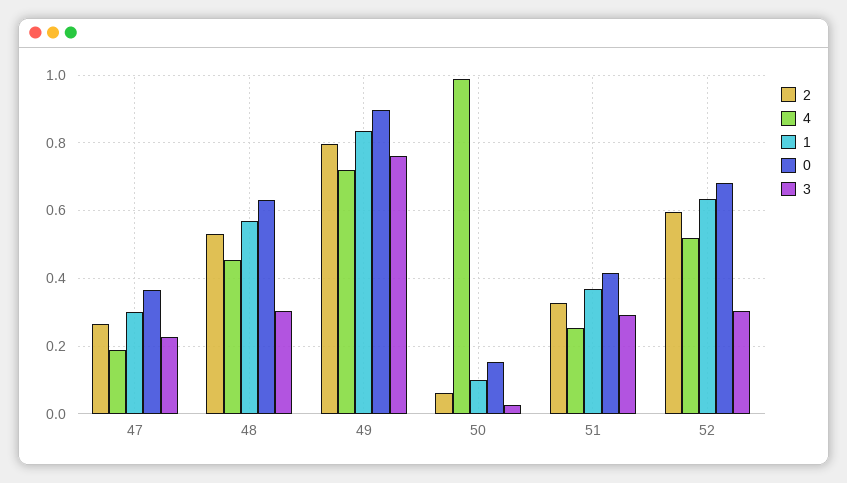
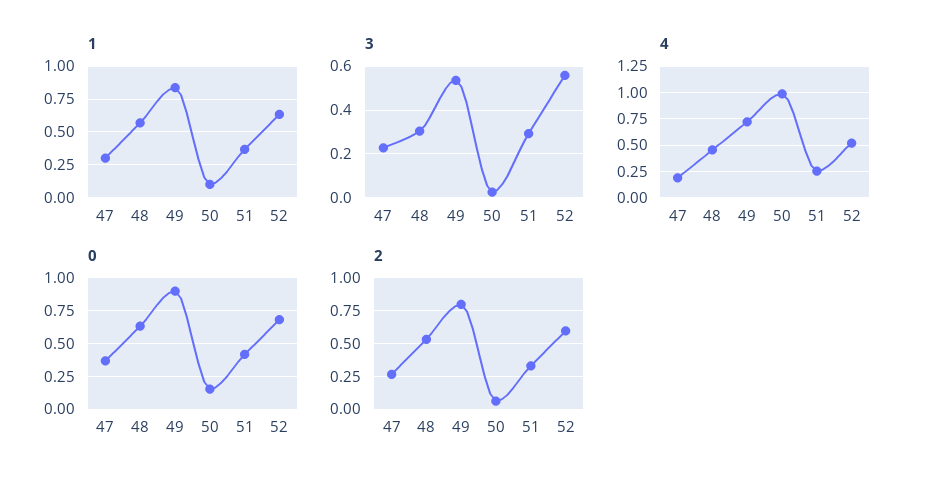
  {
    "2": {
      "47": 0.26,
      "48": 0.54,
      "49": 0.8,
      "50": 0.06,
      "51": 0.32,
      "52": 0.6
    },
    "4": {
      "47": 0.18,
      "48": 0.46,
      "49": 0.72,
      "50": 0.98,
      "51": 0.26,
      "52": 0.52
    },
    "1": {
      "47": 0.3,
      "48": 0.56,
      "49": 0.84,
      "50": 0.1,
      "51": 0.36,
      "52": 0.64
    },
    "0": {
      "47": 0.36,
      "48": 0.64,
      "49": 0.9,
      "50": 0.16,
      "51": 0.42,
      "52": 0.68
    },
    "3": {
      "47": 0.22,
      "48": 0.3,
-     "49": 0.76,
+     "49": 0.55,
      "50": 0.02,
      "51": 0.3,
-     "52": 0.3
+     "52": 0.55
    }
  }

